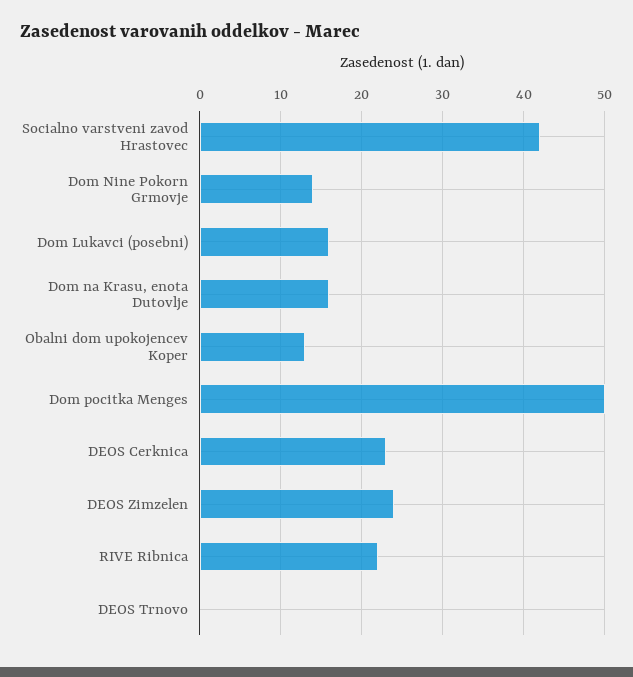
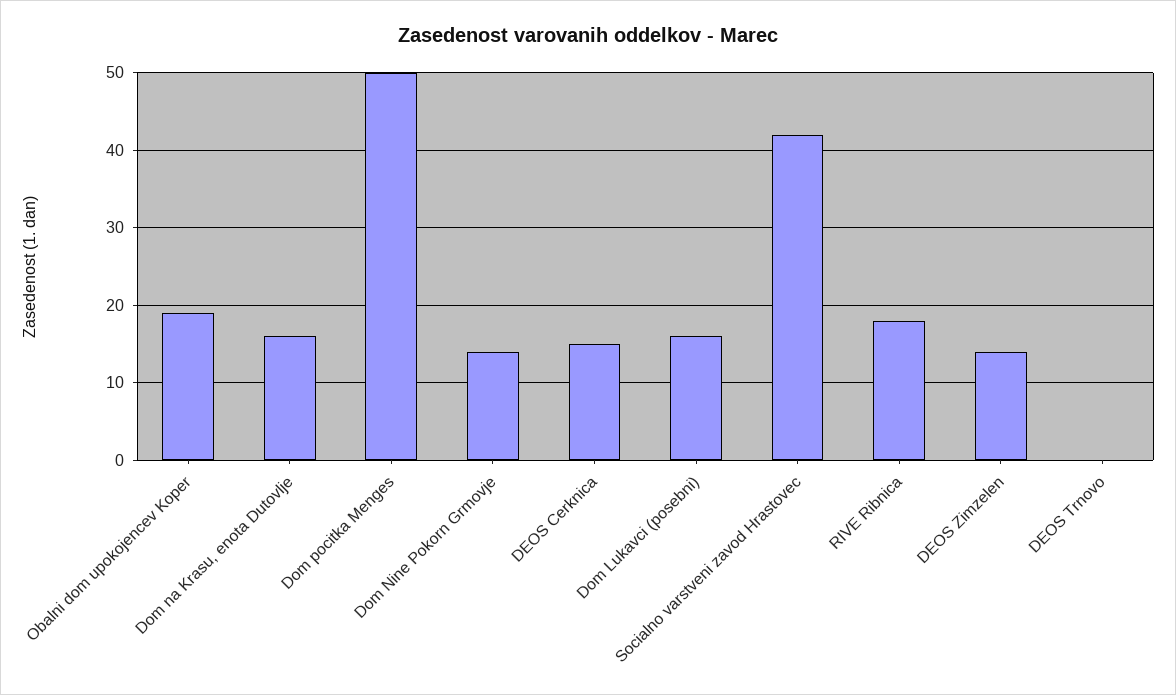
  {
    "Socialno varstveni zavod Hrastovec": 42,
    "Dom Nine Pokorn Grmovje": 14,
    "Dom Lukavci (posebni)": 16,
    "Dom na Krasu, enota Dutovlje": 16,
-   "Obalni dom upokojencev Koper": 13,
+   "Obalni dom upokojencev Koper": 19,
    "Dom pocitka Menges": 50,
-   "DEOS Cerknica": 23,
+   "DEOS Cerknica": 15,
-   "DEOS Zimzelen": 24,
+   "DEOS Zimzelen": 14,
-   "RIVE Ribnica": 22,
+   "RIVE Ribnica": 18,
    "DEOS Trnovo": 0
  }

